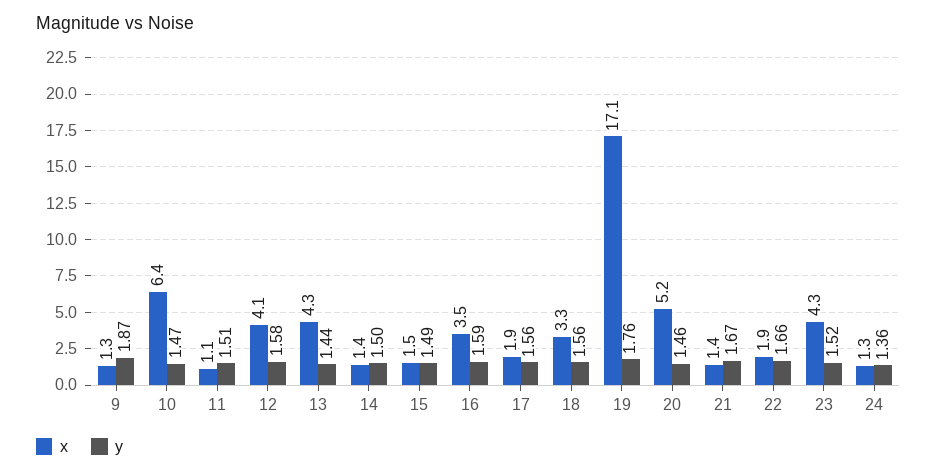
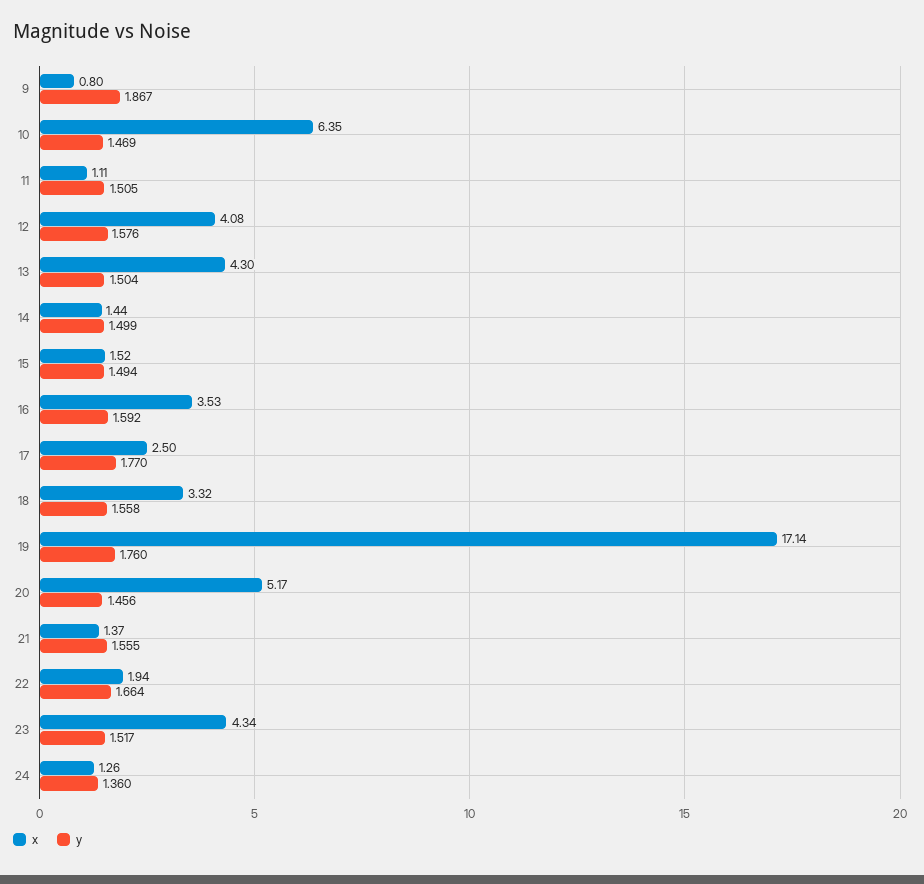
  {
    "x": {
-     "9": 1.3,
+     "9": 0.8,
      "10": 6.35,
      "11": 1.11,
      "12": 4.08,
      "13": 4.3,
      "14": 1.44,
      "15": 1.52,
      "16": 3.53,
-     "17": 1.9,
+     "17": 2.5,
      "18": 3.32,
      "19": 17.14,
      "20": 5.17,
      "21": 1.37,
      "22": 1.94,
      "23": 4.34,
      "24": 1.26
    },
    "y": {
      "9": 1.867,
      "10": 1.469,
      "11": 1.505,
      "12": 1.576,
-     "13": 1.44,
+     "13": 1.504,
      "14": 1.499,
      "15": 1.494,
      "16": 1.592,
-     "17": 1.56,
+     "17": 1.77,
      "18": 1.558,
      "19": 1.76,
      "20": 1.456,
-     "21": 1.67,
+     "21": 1.555,
      "22": 1.664,
      "23": 1.517,
      "24": 1.36
    }
  }

